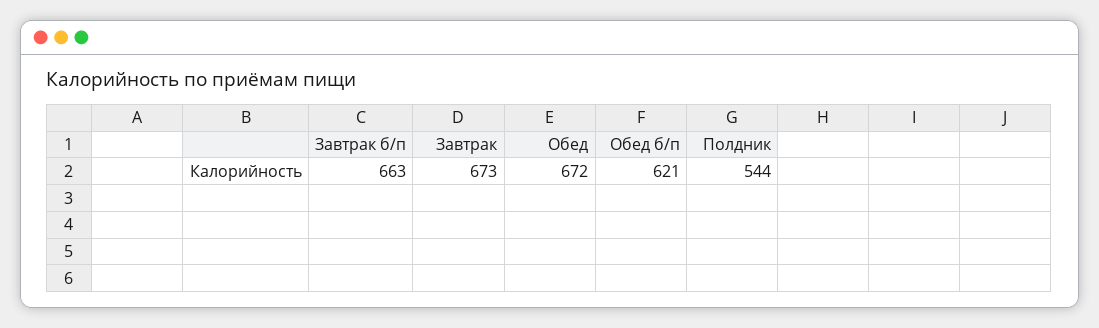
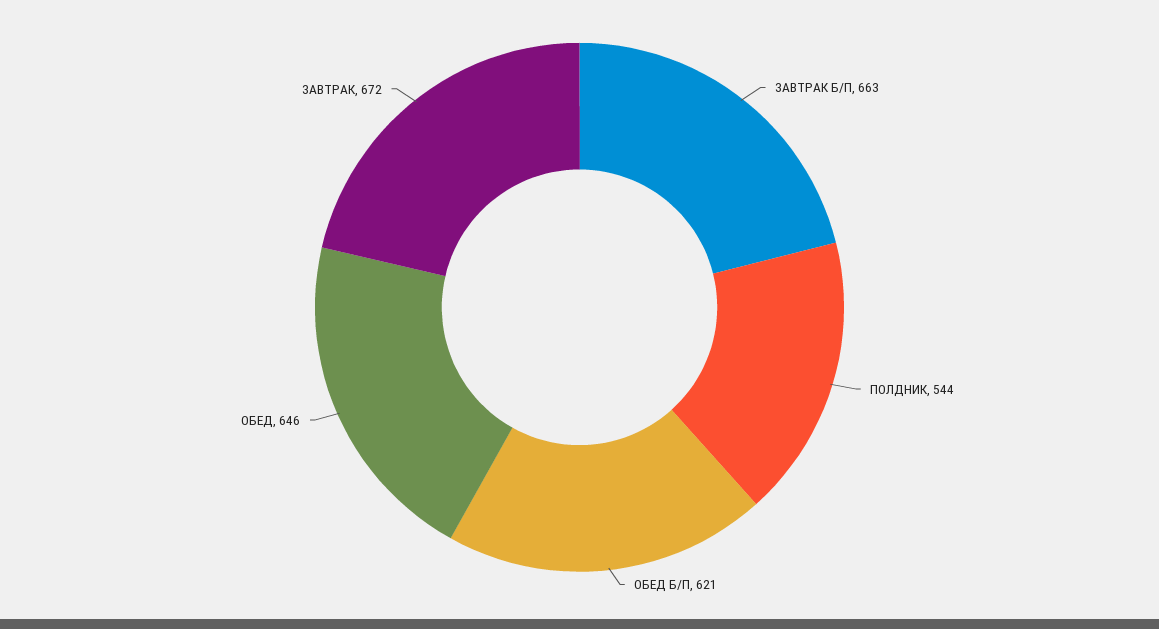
  {
    "Завтрак б/п": 663,
-   "Завтрак": 673,
+   "Завтрак": 672,
-   "Обед": 672,
+   "Обед": 646,
    "Обед б/п": 621,
    "Полдник": 544
  }

